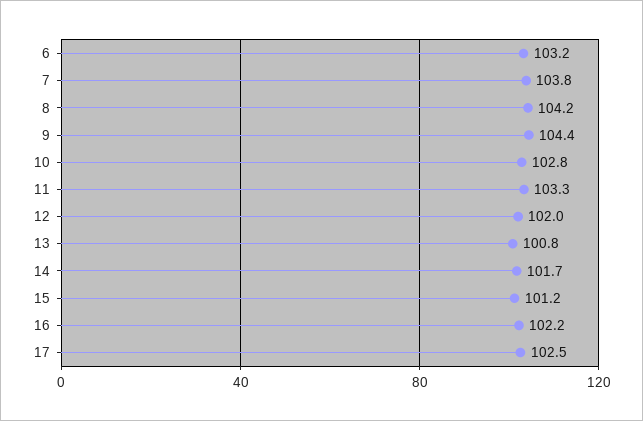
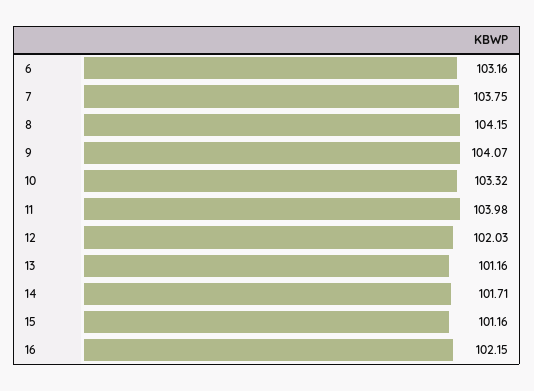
  {
    "6": 103.16,
    "7": 103.75,
    "8": 104.15,
-   "9": 104.4,
+   "9": 104.07,
-   "10": 102.8,
+   "10": 103.32,
-   "11": 103.3,
+   "11": 103.98,
    "12": 102.03,
-   "13": 100.8,
+   "13": 101.16,
    "14": 101.71,
    "15": 101.16,
-   "16": 102.15,
+   "16": 102.15
-   "17": 102.5
  }

